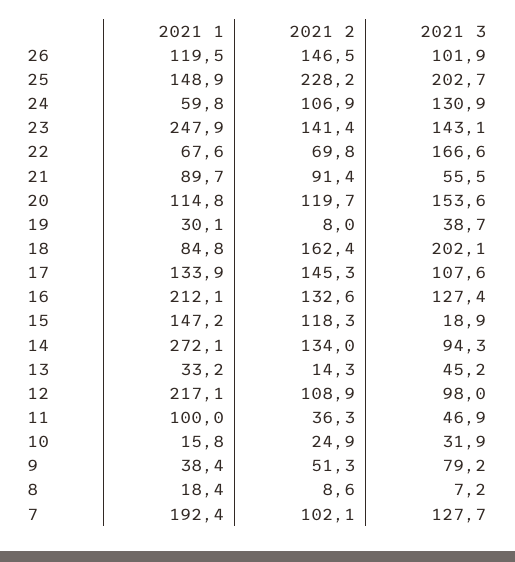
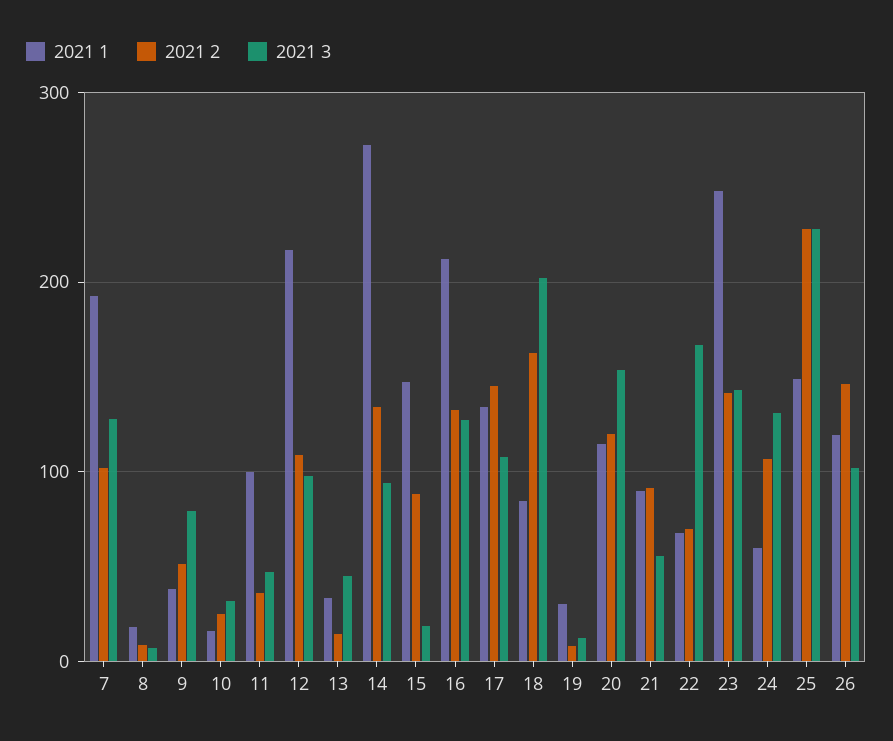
  {
    "2021 1": {
      "26": 119.5,
      "25": 148.9,
      "24": 59.8,
      "23": 247.9,
      "22": 67.6,
      "21": 89.7,
      "20": 114.8,
      "19": 30.1,
      "18": 84.8,
      "17": 133.9,
      "16": 212.1,
      "15": 147.2,
      "14": 272.1,
      "13": 33.2,
      "12": 217.1,
      "11": 100,
      "10": 15.8,
      "9": 38.4,
      "8": 18.4,
      "7": 192.4
    },
    "2021 2": {
      "26": 146.5,
      "25": 228.2,
      "24": 106.9,
      "23": 141.4,
      "22": 69.8,
      "21": 91.4,
      "20": 119.7,
      "19": 8,
      "18": 162.4,
      "17": 145.3,
      "16": 132.6,
-     "15": 118.3,
+     "15": 90,
      "14": 134,
      "13": 14.3,
      "12": 108.9,
      "11": 36.3,
      "10": 24.9,
      "9": 51.3,
      "8": 8.6,
      "7": 102.1
    },
    "2021 3": {
      "26": 101.9,
-     "25": 202.7,
+     "25": 230,
      "24": 130.9,
      "23": 143.1,
      "22": 166.6,
      "21": 55.5,
      "20": 153.6,
-     "19": 38.7,
+     "19": 10,
      "18": 202.1,
      "17": 107.6,
      "16": 127.4,
      "15": 18.9,
      "14": 94.3,
      "13": 45.2,
      "12": 98,
      "11": 46.9,
      "10": 31.9,
      "9": 79.2,
      "8": 7.2,
      "7": 127.7
    }
  }

